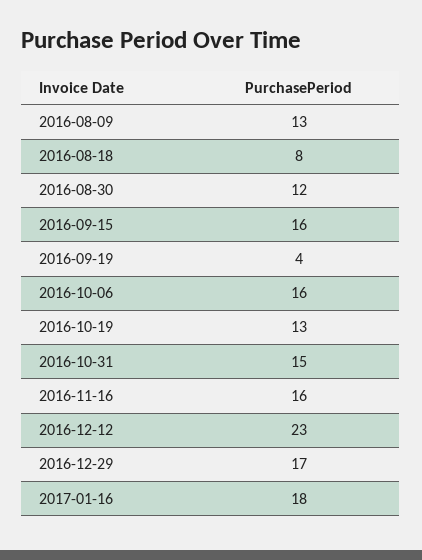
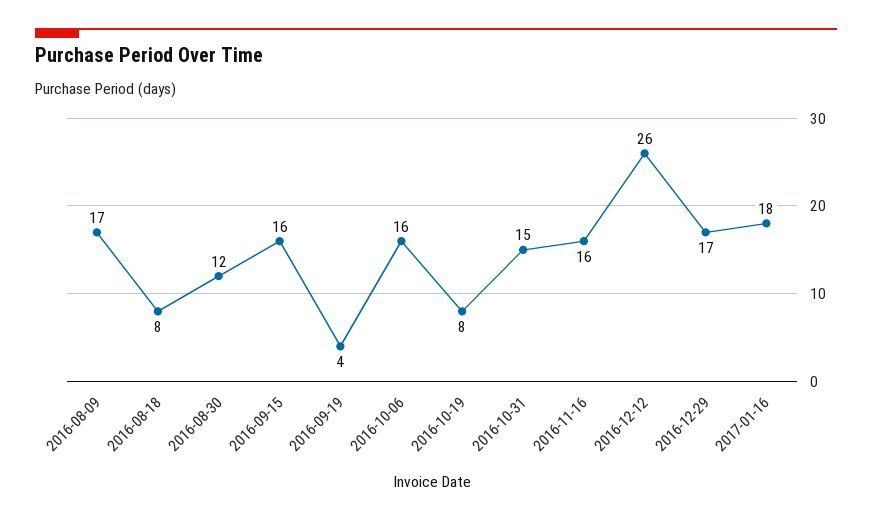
  {
-   "2016-08-09": 13,
+   "2016-08-09": 17,
    "2016-08-18": 8,
    "2016-08-30": 12,
    "2016-09-15": 16,
    "2016-09-19": 4,
    "2016-10-06": 16,
-   "2016-10-19": 13,
+   "2016-10-19": 8,
    "2016-10-31": 15,
    "2016-11-16": 16,
-   "2016-12-12": 23,
+   "2016-12-12": 26,
    "2016-12-29": 17,
    "2017-01-16": 18
  }

